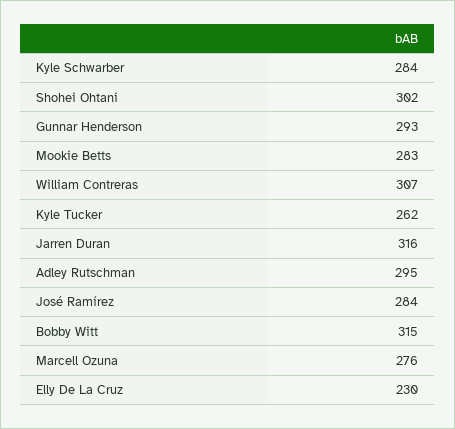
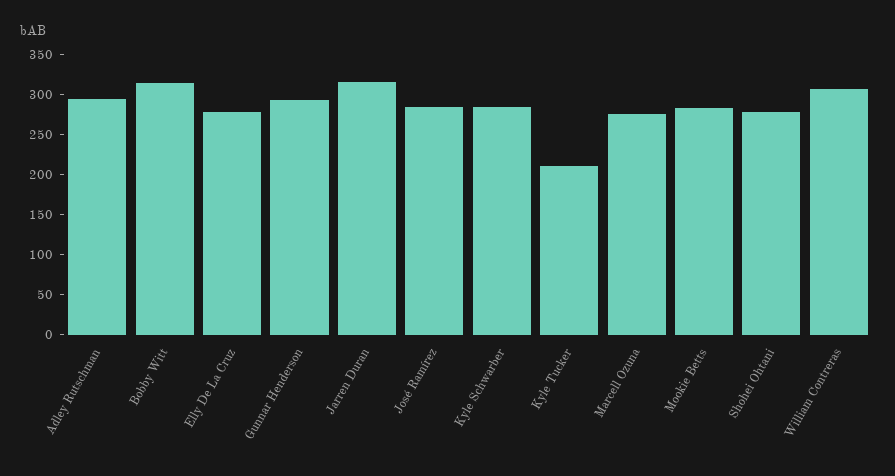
  {
    "Kyle Schwarber": 284,
-   "Shohei Ohtani": 302,
+   "Shohei Ohtani": 280,
    "Gunnar Henderson": 293,
    "Mookie Betts": 283,
    "William Contreras": 307,
-   "Kyle Tucker": 262,
+   "Kyle Tucker": 210,
    "Jarren Duran": 316,
    "Adley Rutschman": 295,
    "José Ramírez": 284,
    "Bobby Witt": 315,
    "Marcell Ozuna": 276,
-   "Elly De La Cruz": 230
+   "Elly De La Cruz": 280
  }

